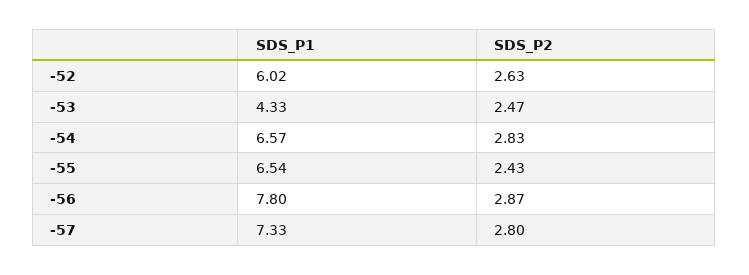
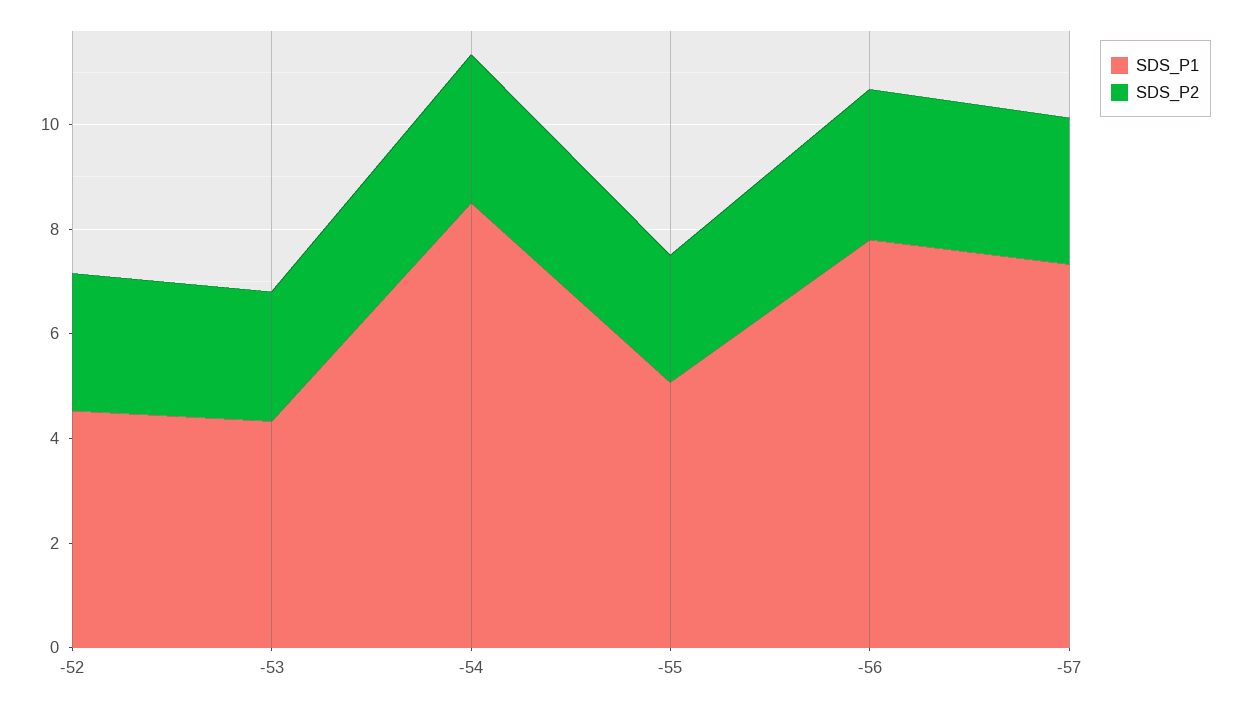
  {
    "SDS_P1": {
-     "-52": 6.02,
+     "-52": 4.5,
      "-53": 4.33,
-     "-54": 6.57,
+     "-54": 8.5,
-     "-55": 6.54,
+     "-55": 5,
      "-56": 7.8,
      "-57": 7.33
    },
    "SDS_P2": {
      "-52": 2.63,
      "-53": 2.47,
      "-54": 2.83,
      "-55": 2.43,
      "-56": 2.87,
      "-57": 2.8
    }
  }

